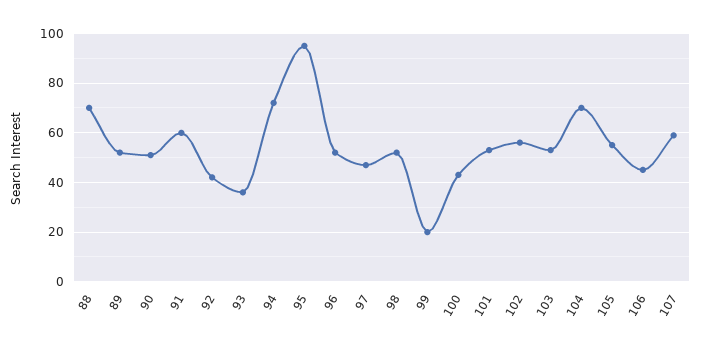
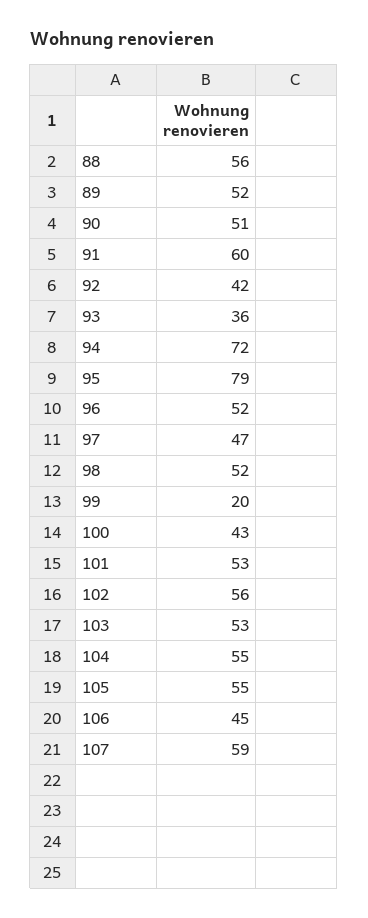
  {
-   "88": 70,
+   "88": 56,
    "89": 52,
    "90": 51,
    "91": 60,
    "92": 42,
    "93": 36,
    "94": 72,
-   "95": 95,
+   "95": 79,
    "96": 52,
    "97": 47,
    "98": 52,
    "99": 20,
    "100": 43,
    "101": 53,
    "102": 56,
    "103": 53,
-   "104": 70,
+   "104": 55,
    "105": 55,
    "106": 45,
    "107": 59
  }

